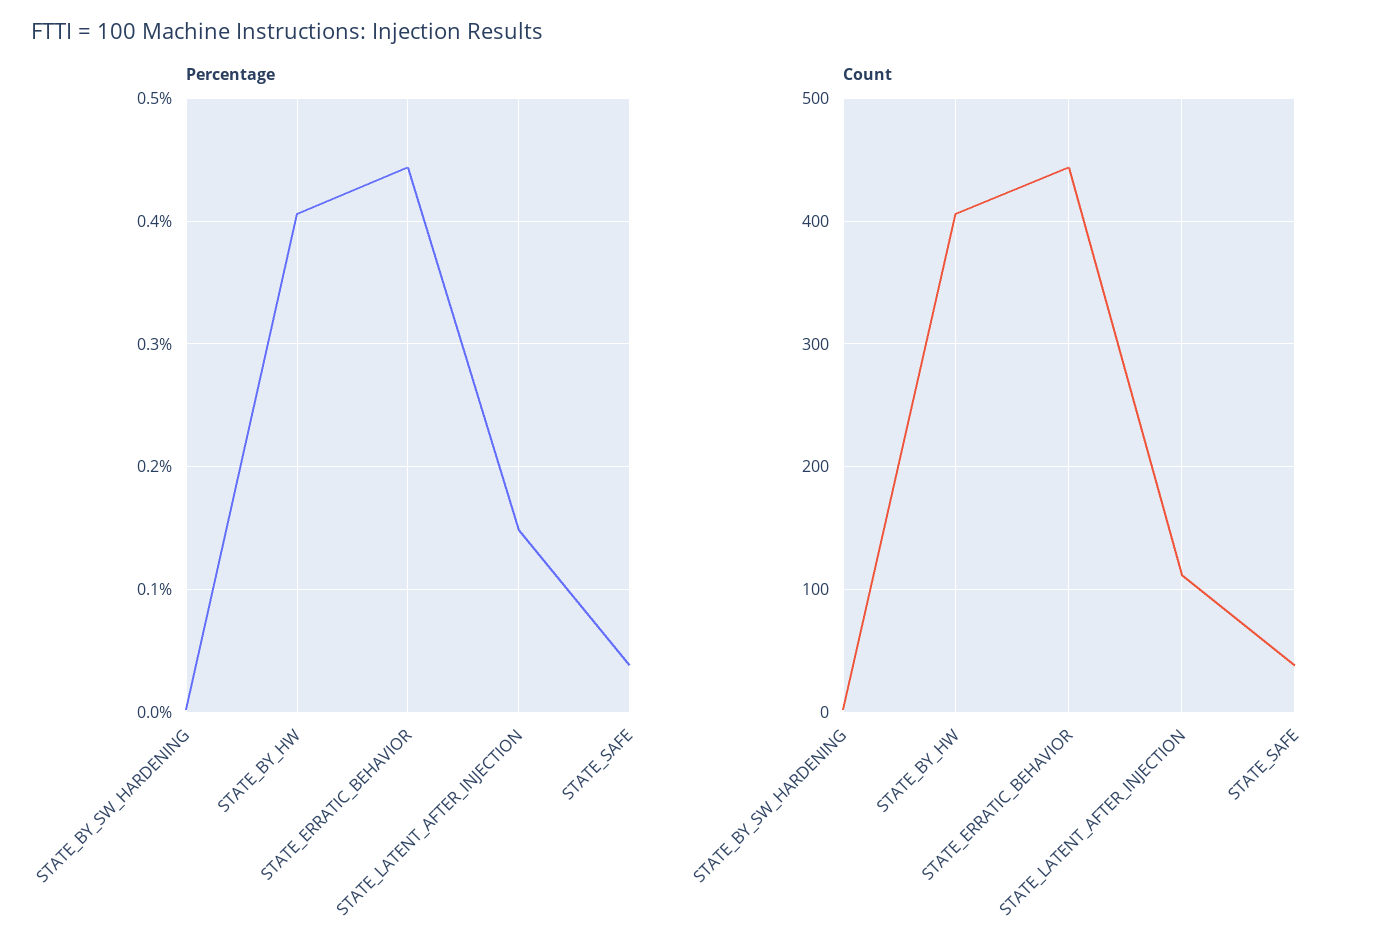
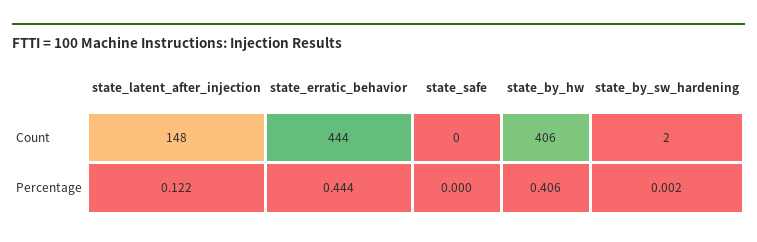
  {
    "Percentage": {
      "STATE_BY_SW_HARDENING": 0.002,
      "STATE_BY_HW": 0.406,
      "STATE_ERRATIC_BEHAVIOR": 0.444,
-     "STATE_LATENT_AFTER_INJECTION": 0.15,
+     "STATE_LATENT_AFTER_INJECTION": 0.122,
-     "STATE_SAFE": 0.04
+     "STATE_SAFE": 0
    },
    "Count": {
      "STATE_BY_SW_HARDENING": 2,
      "STATE_BY_HW": 406,
      "STATE_ERRATIC_BEHAVIOR": 444,
-     "STATE_LATENT_AFTER_INJECTION": 110,
+     "STATE_LATENT_AFTER_INJECTION": 148,
-     "STATE_SAFE": 40
+     "STATE_SAFE": 0
    }
  }

